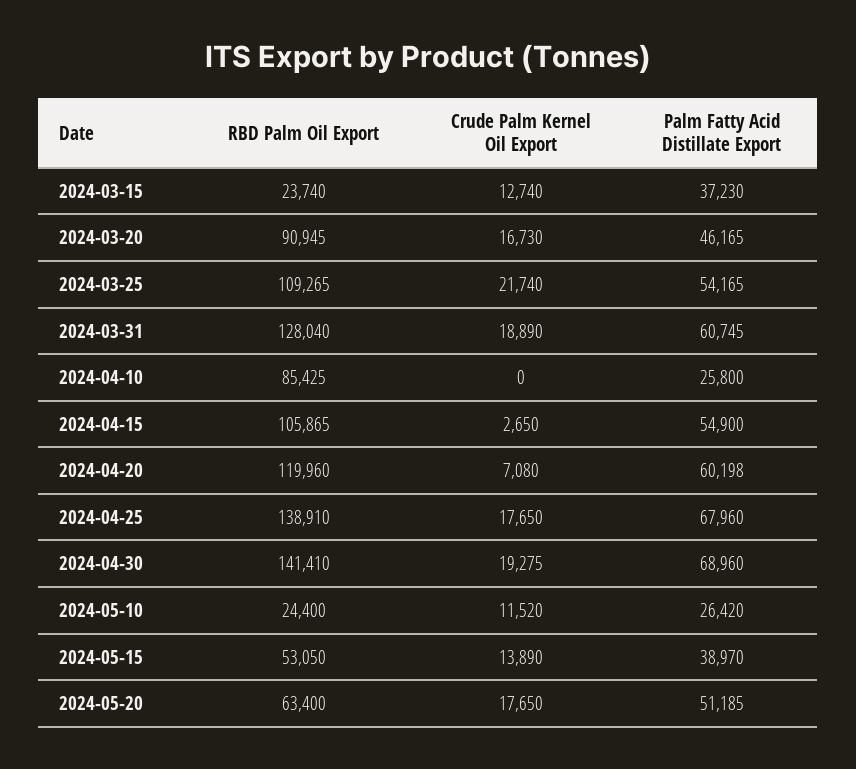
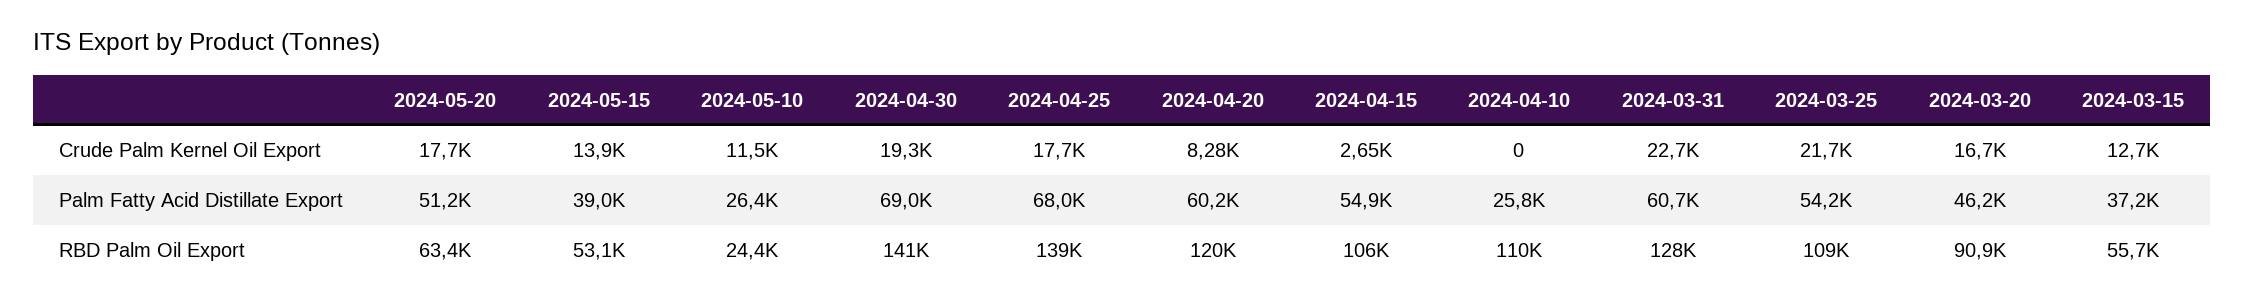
  {
    "RBD Palm Oil Export": {
-     "2024-03-15": 23740,
+     "2024-03-15": 55700,
      "2024-03-20": 90945,
      "2024-03-25": 109265,
      "2024-03-31": 128040,
-     "2024-04-10": 85425,
+     "2024-04-10": 110000,
      "2024-04-15": 105865,
      "2024-04-20": 119960,
      "2024-04-25": 138910,
      "2024-04-30": 141410,
      "2024-05-10": 24400,
      "2024-05-15": 53050,
      "2024-05-20": 63400
    },
    "Crude Palm Kernel Oil Export": {
      "2024-03-15": 12740,
      "2024-03-20": 16730,
      "2024-03-25": 21740,
-     "2024-03-31": 18890,
+     "2024-03-31": 22700,
      "2024-04-10": 0,
      "2024-04-15": 2650,
-     "2024-04-20": 7080,
+     "2024-04-20": 8280,
      "2024-04-25": 17650,
      "2024-04-30": 19275,
      "2024-05-10": 11520,
      "2024-05-15": 13890,
      "2024-05-20": 17650
    },
    "Palm Fatty Acid Distillate Export": {
      "2024-03-15": 37230,
      "2024-03-20": 46165,
      "2024-03-25": 54165,
      "2024-03-31": 60745,
      "2024-04-10": 25800,
      "2024-04-15": 54900,
      "2024-04-20": 60198,
      "2024-04-25": 67960,
      "2024-04-30": 68960,
      "2024-05-10": 26420,
      "2024-05-15": 38970,
      "2024-05-20": 51185
    }
  }

